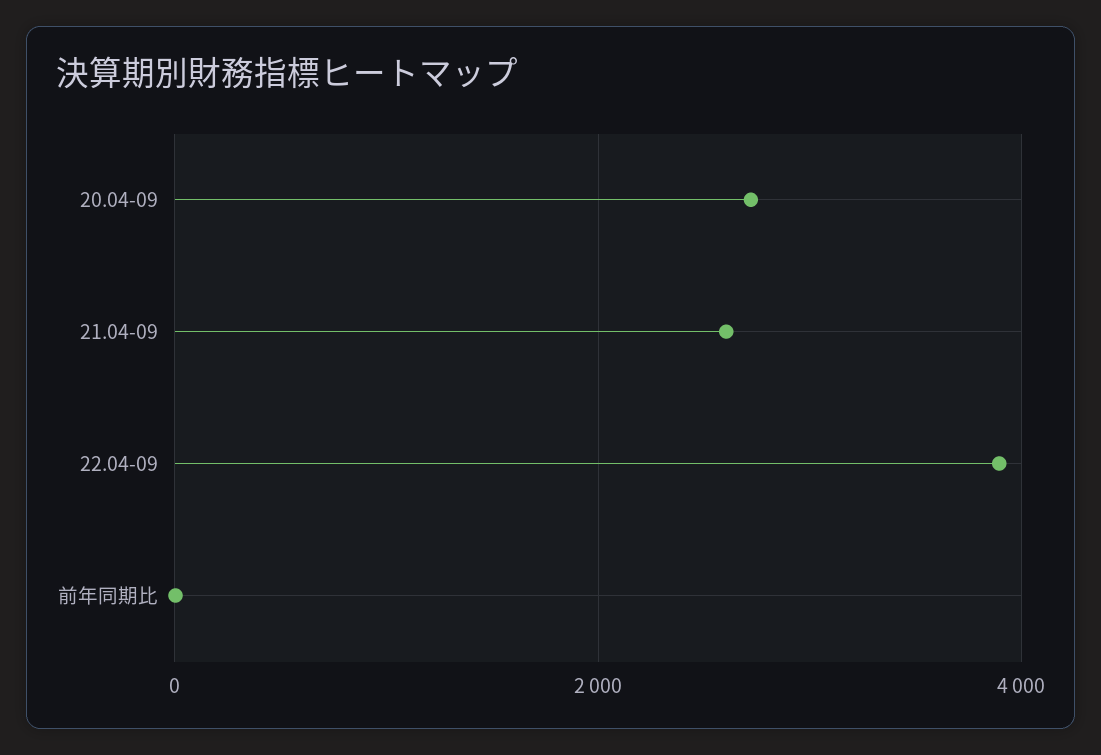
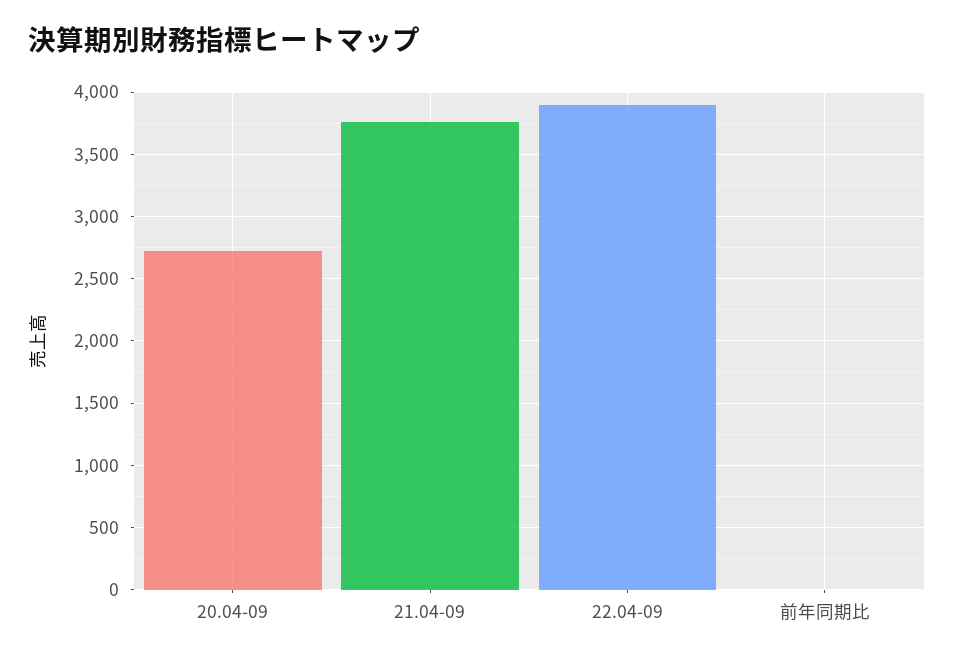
  {
    "20.04-09": 2700,
-   "21.04-09": 2600,
+   "21.04-09": 3750,
    "22.04-09": 3900,
    "前年同期比": 0
  }

